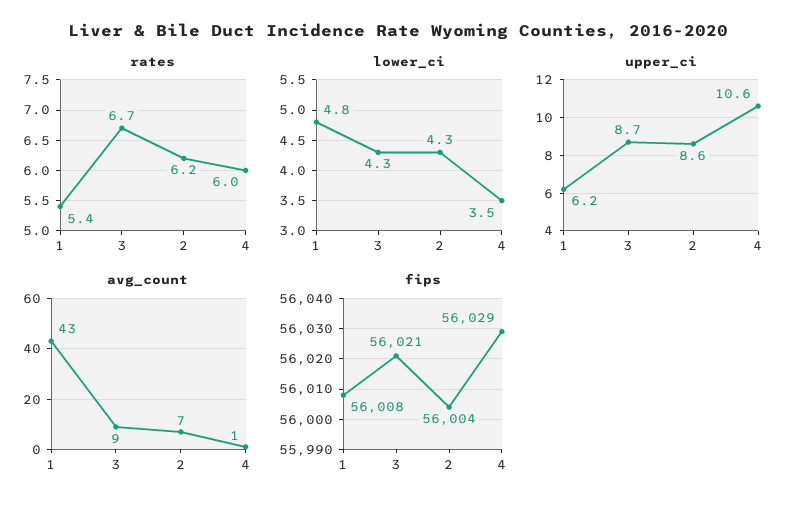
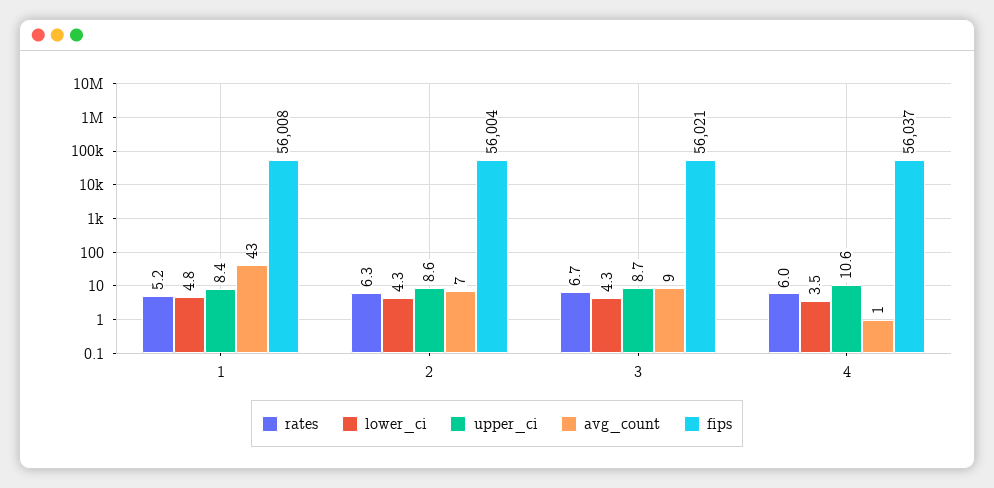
  {
    "rates": {
-     "1": 5.4,
+     "1": 5.2,
      "3": 6.7,
-     "2": 6.2,
+     "2": 6.3,
      "4": 6
    },
    "lower_ci": {
      "1": 4.8,
      "3": 4.3,
      "2": 4.3,
      "4": 3.5
    },
    "upper_ci": {
-     "1": 6.2,
+     "1": 8.4,
      "3": 8.7,
      "2": 8.6,
      "4": 10.6
    },
    "avg_count": {
      "1": 43,
      "3": 9,
      "2": 7,
      "4": 1
    },
    "fips": {
      "1": 56008,
      "3": 56021,
      "2": 56004,
-     "4": 56029
+     "4": 56037
    }
  }

